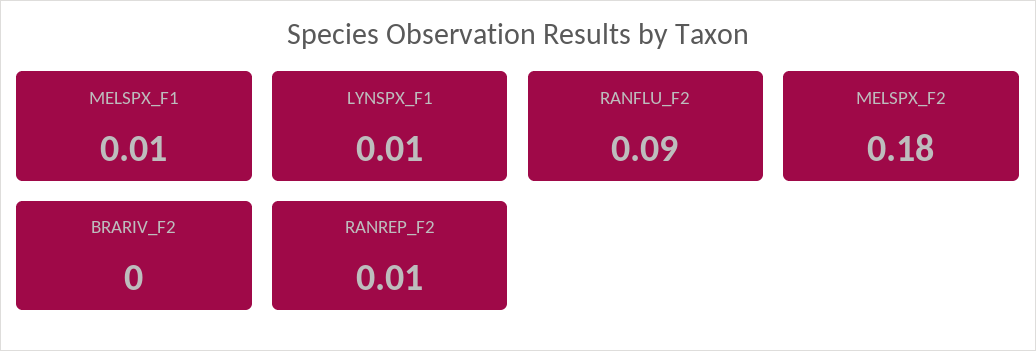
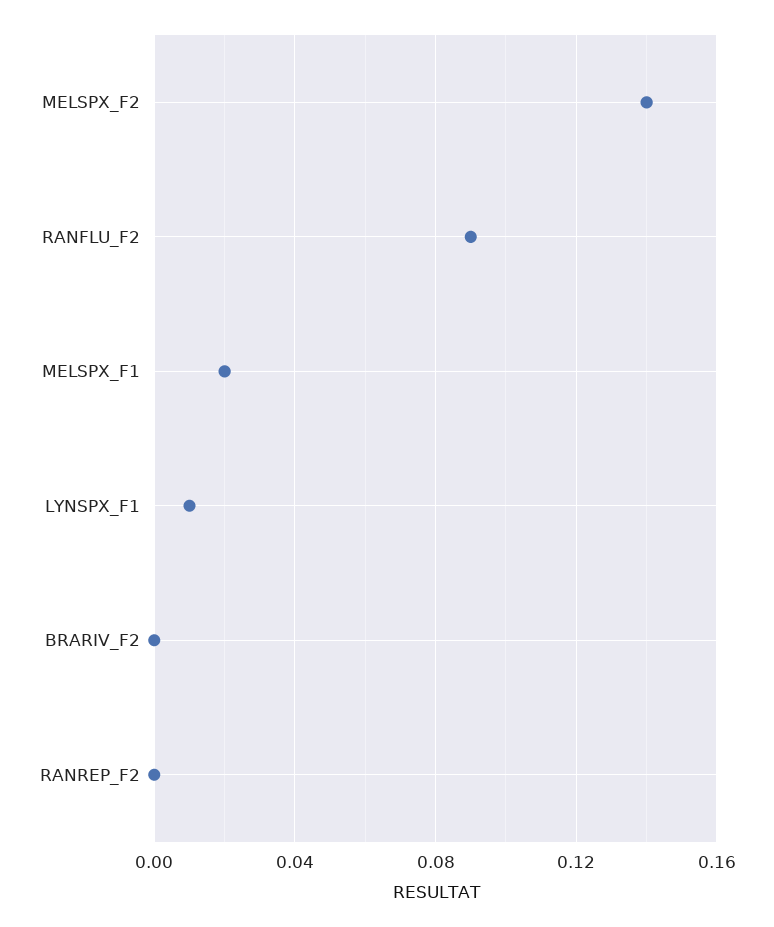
  {
-   "MELSPX_F1": 0.01,
+   "MELSPX_F1": 0.02,
    "LYNSPX_F1": 0.01,
    "RANFLU_F2": 0.09,
-   "MELSPX_F2": 0.18,
+   "MELSPX_F2": 0.14,
    "BRARIV_F2": 0,
-   "RANREP_F2": 0.01
+   "RANREP_F2": 0
  }

